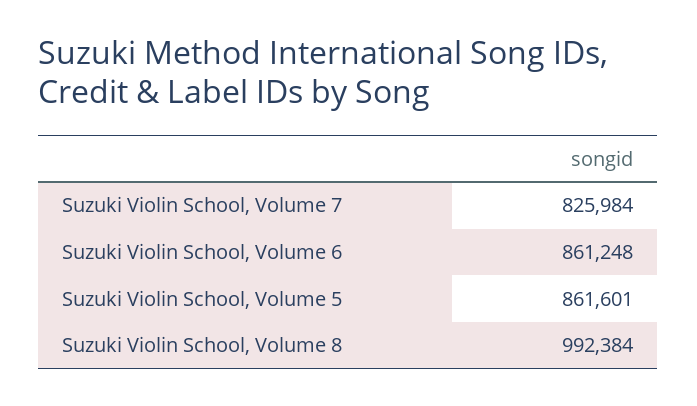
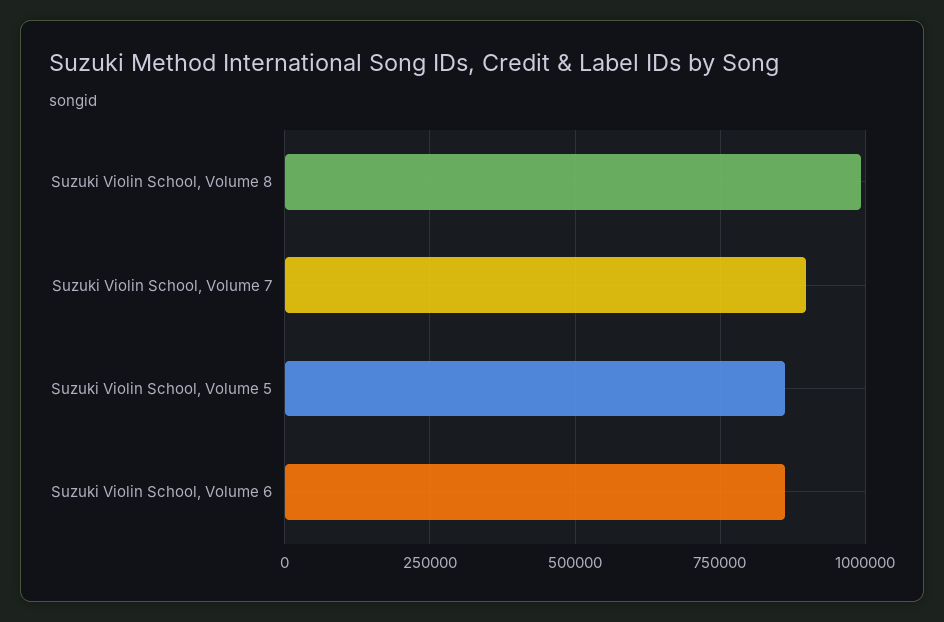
  {
-   "Suzuki Violin School, Volume 7": 825984,
+   "Suzuki Violin School, Volume 7": 900000,
    "Suzuki Violin School, Volume 6": 861248,
    "Suzuki Violin School, Volume 5": 861601,
    "Suzuki Violin School, Volume 8": 992384
  }

